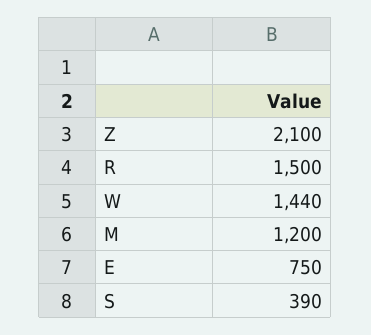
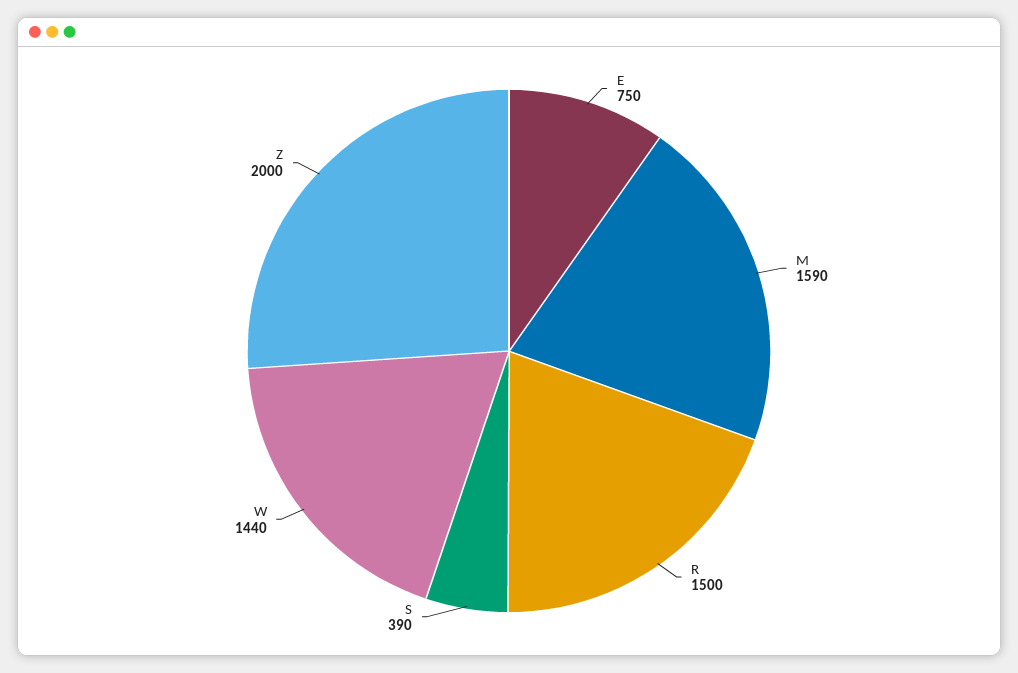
  {
-   "Z": 2100,
+   "Z": 2000,
    "R": 1500,
    "W": 1440,
-   "M": 1200,
+   "M": 1590,
    "E": 750,
    "S": 390
  }

